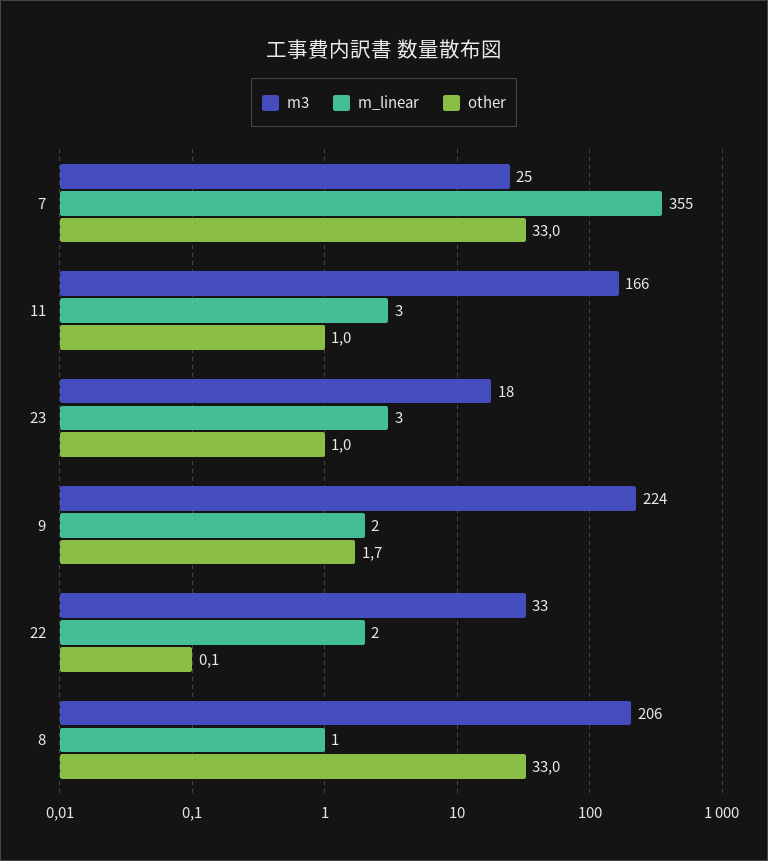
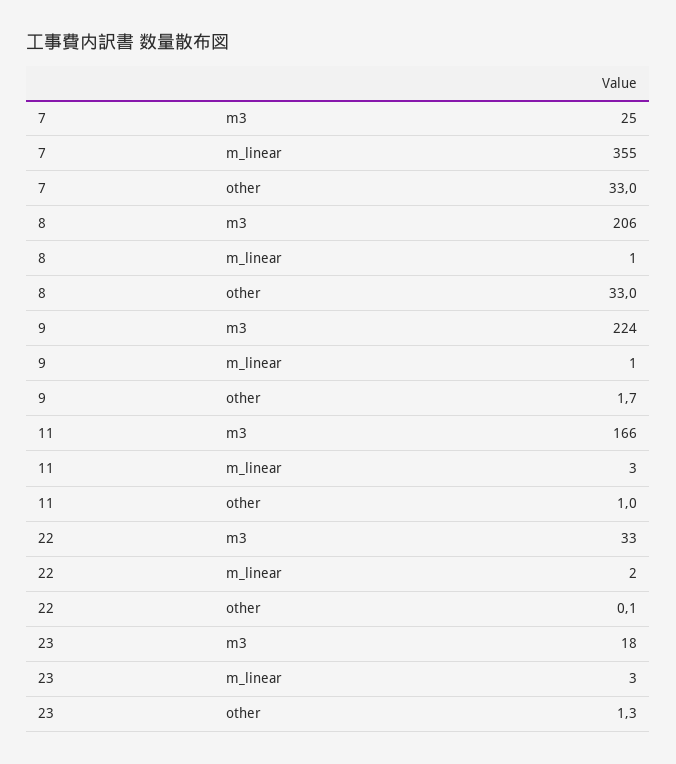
  {
    "m3": {
      "7": 25,
      "11": 166,
      "23": 18,
      "9": 224,
      "22": 33,
      "8": 206
    },
    "m_linear": {
      "7": 355,
      "11": 3,
      "23": 3,
-     "9": 2,
+     "9": 1,
      "22": 2,
      "8": 1
    },
    "other": {
      "7": 33,
      "11": 1,
-     "23": 1,
+     "23": 1.3,
      "9": 1.7,
      "22": 0.1,
      "8": 33
    }
  }

